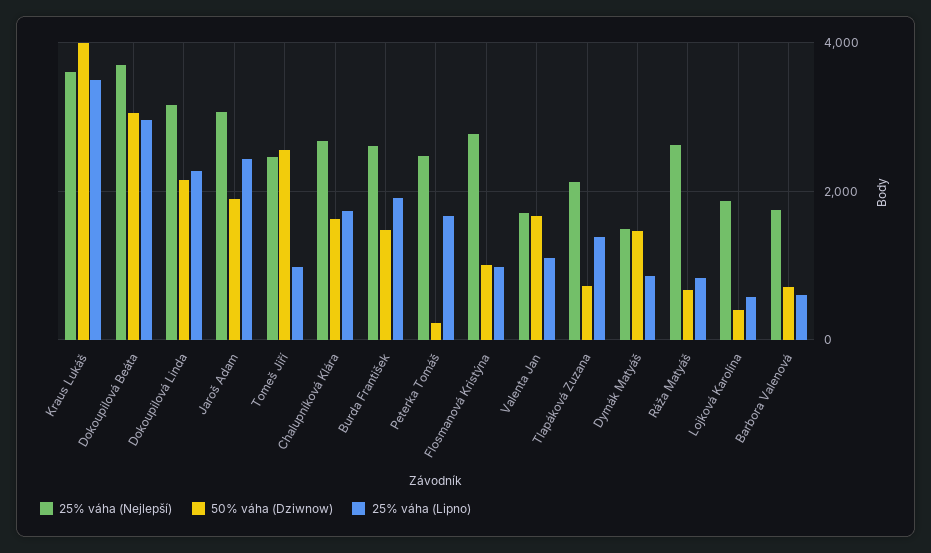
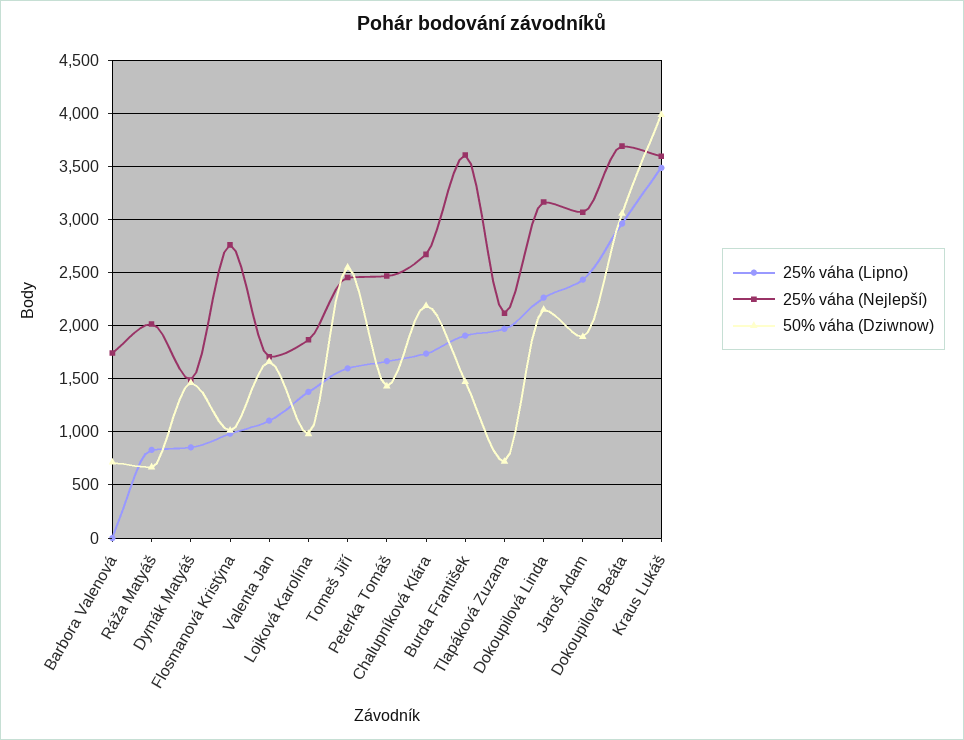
  {
    "25% váha (Nejlepší)": {
      "Kraus Lukáš": 3600,
      "Dokoupilová Beáta": 3700,
      "Dokoupilová Linda": 3200,
      "Jaroš Adam": 3100,
      "Tomeš Jiří": 2500,
      "Chalupníková Klára": 2700,
-     "Burda František": 2600,
+     "Burda František": 3600,
      "Peterka Tomáš": 2500,
      "Flosmanová Kristýna": 2800,
      "Valenta Jan": 1700,
      "Tlapáková Zuzana": 2100,
      "Dymák Matyáš": 1500,
-     "Ráža Matyáš": 2600,
+     "Ráža Matyáš": 2000,
      "Lojková Karolína": 1900,
      "Barbora Valenová": 1700
    },
    "50% váha (Dziwnow)": {
      "Kraus Lukáš": 4000,
      "Dokoupilová Beáta": 3100,
      "Dokoupilová Linda": 2200,
      "Jaroš Adam": 1900,
      "Tomeš Jiří": 2500,
-     "Chalupníková Klára": 1600,
+     "Chalupníková Klára": 2200,
      "Burda František": 1500,
-     "Peterka Tomáš": 200,
+     "Peterka Tomáš": 1400,
      "Flosmanová Kristýna": 1000,
      "Valenta Jan": 1700,
      "Tlapáková Zuzana": 700,
      "Dymák Matyáš": 1500,
      "Ráža Matyáš": 700,
-     "Lojková Karolína": 400,
+     "Lojková Karolína": 1000,
      "Barbora Valenová": 700
    },
    "25% váha (Lipno)": {
      "Kraus Lukáš": 3500,
      "Dokoupilová Beáta": 3000,
      "Dokoupilová Linda": 2300,
      "Jaroš Adam": 2400,
-     "Tomeš Jiří": 1000,
+     "Tomeš Jiří": 1600,
      "Chalupníková Klára": 1700,
      "Burda František": 1900,
      "Peterka Tomáš": 1700,
      "Flosmanová Kristýna": 1000,
      "Valenta Jan": 1100,
-     "Tlapáková Zuzana": 1400,
+     "Tlapáková Zuzana": 2000,
      "Dymák Matyáš": 900,
      "Ráža Matyáš": 800,
-     "Lojková Karolína": 600,
+     "Lojková Karolína": 1400,
-     "Barbora Valenová": 600
+     "Barbora Valenová": 0
    }
  }

